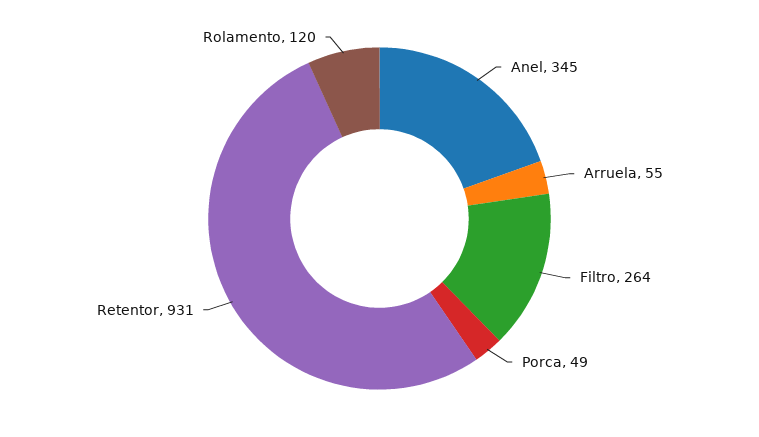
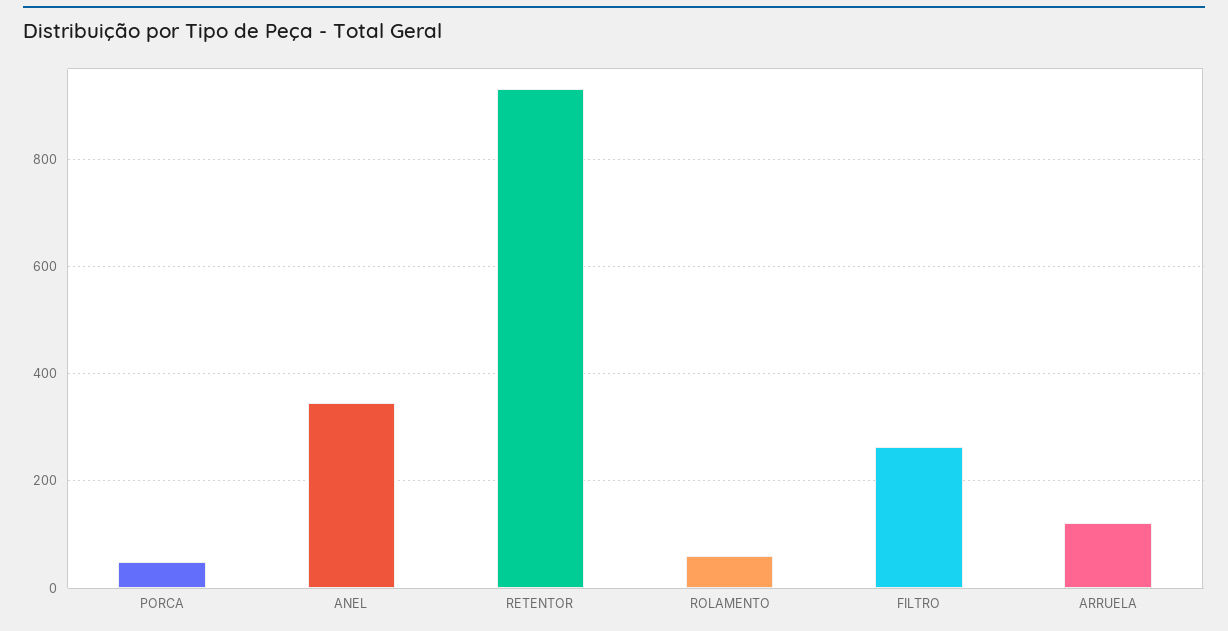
  {
    "Anel": 345,
-   "Arruela": 55,
+   "Arruela": 120,
    "Filtro": 264,
    "Porca": 49,
    "Retentor": 931,
-   "Rolamento": 120
+   "Rolamento": 60
  }

